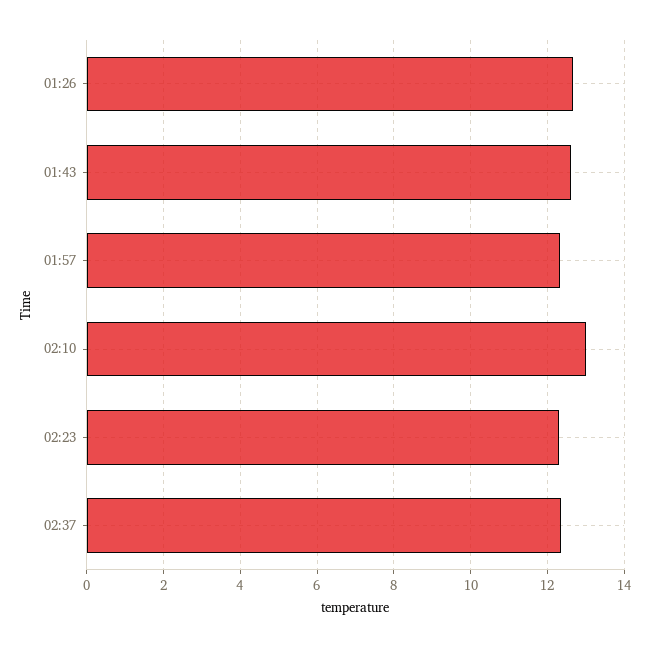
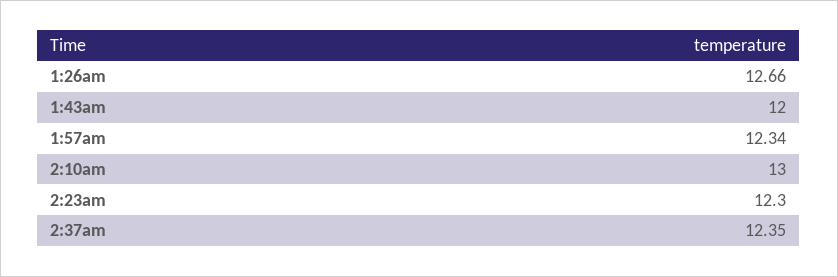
  {
    "01:26": 12.66,
-   "01:43": 12.6,
+   "01:43": 12,
    "01:57": 12.34,
    "02:10": 13,
    "02:23": 12.3,
    "02:37": 12.35
  }

